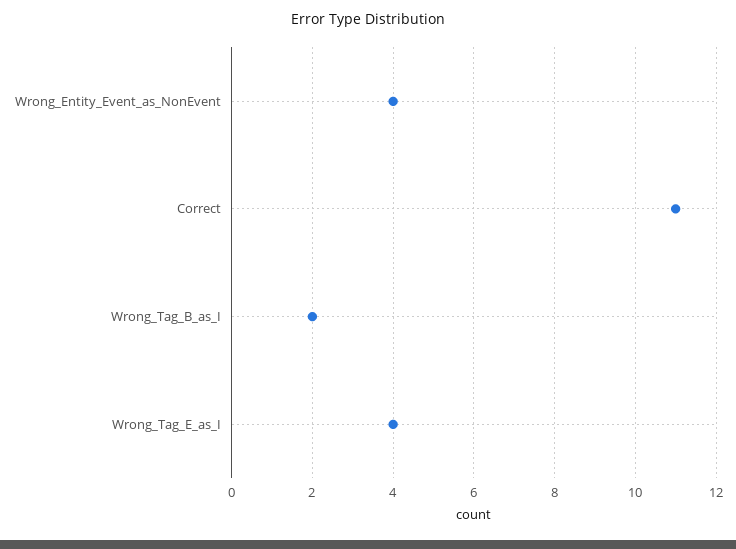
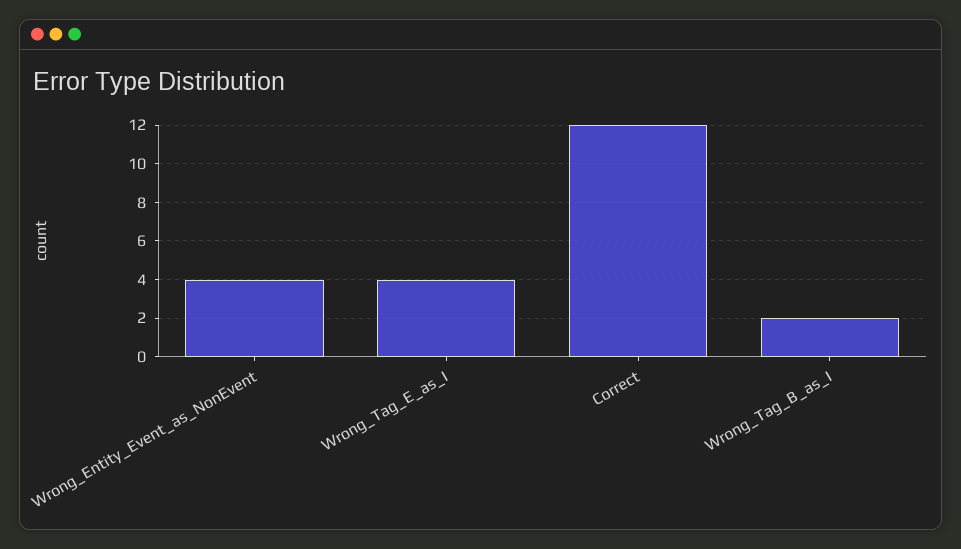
  {
    "Wrong_Entity_Event_as_NonEvent": 4,
-   "Correct": 11,
+   "Correct": 12,
    "Wrong_Tag_B_as_I": 2,
    "Wrong_Tag_E_as_I": 4
  }

